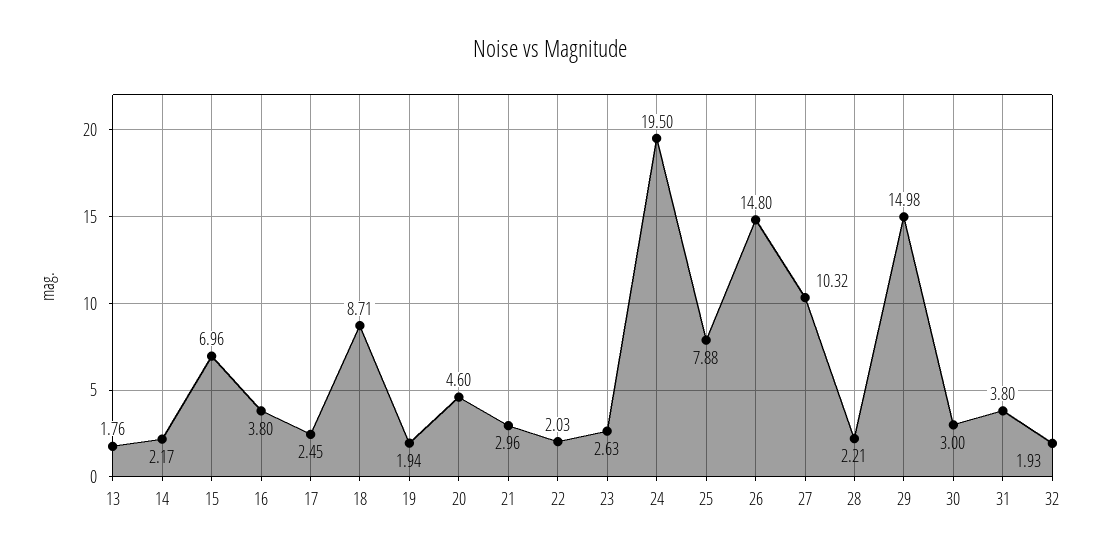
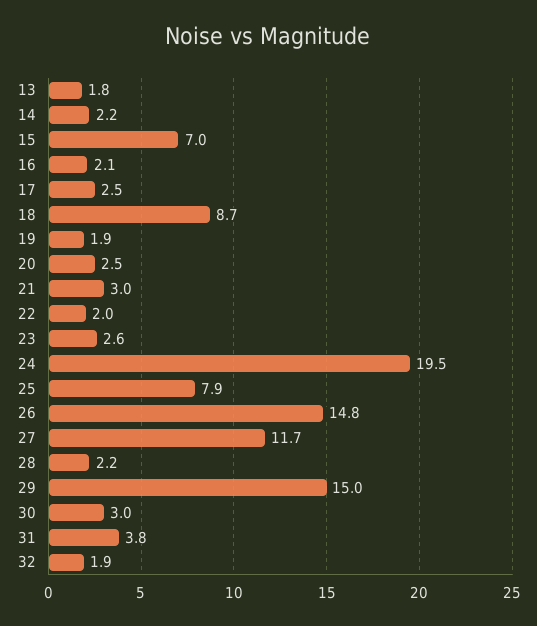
  {
    "13": 1.76,
    "14": 2.17,
    "15": 6.96,
-   "16": 3.8,
+   "16": 2.1,
    "17": 2.45,
    "18": 8.71,
    "19": 1.94,
-   "20": 4.6,
+   "20": 2.5,
    "21": 2.96,
    "22": 2.03,
    "23": 2.63,
    "24": 19.5,
    "25": 7.88,
    "26": 14.8,
-   "27": 10.32,
+   "27": 11.7,
    "28": 2.21,
    "29": 14.98,
    "30": 3,
    "31": 3.8,
    "32": 1.93
  }

